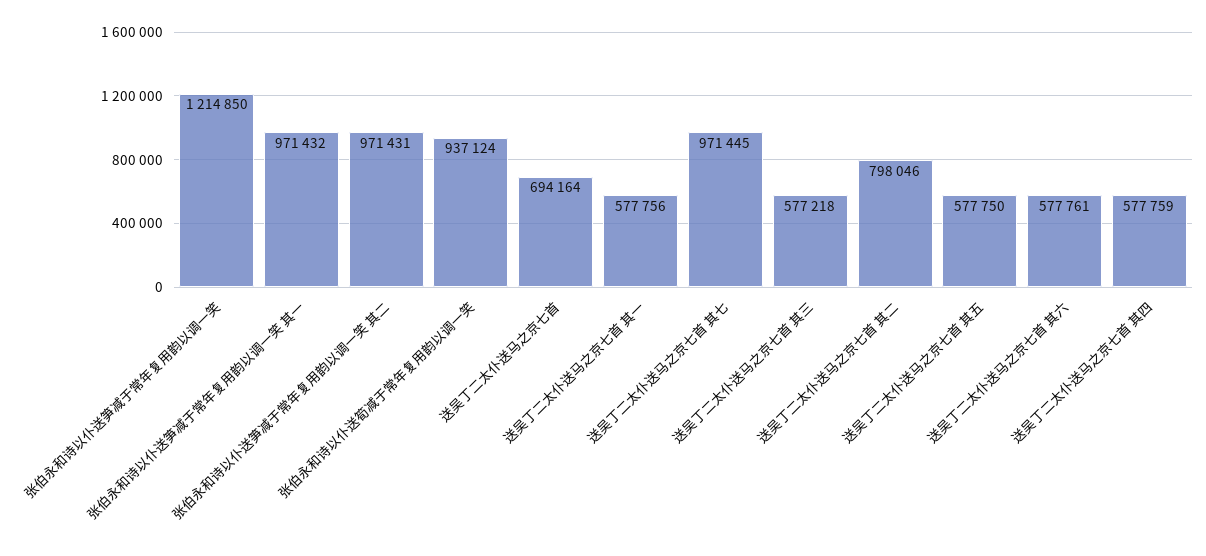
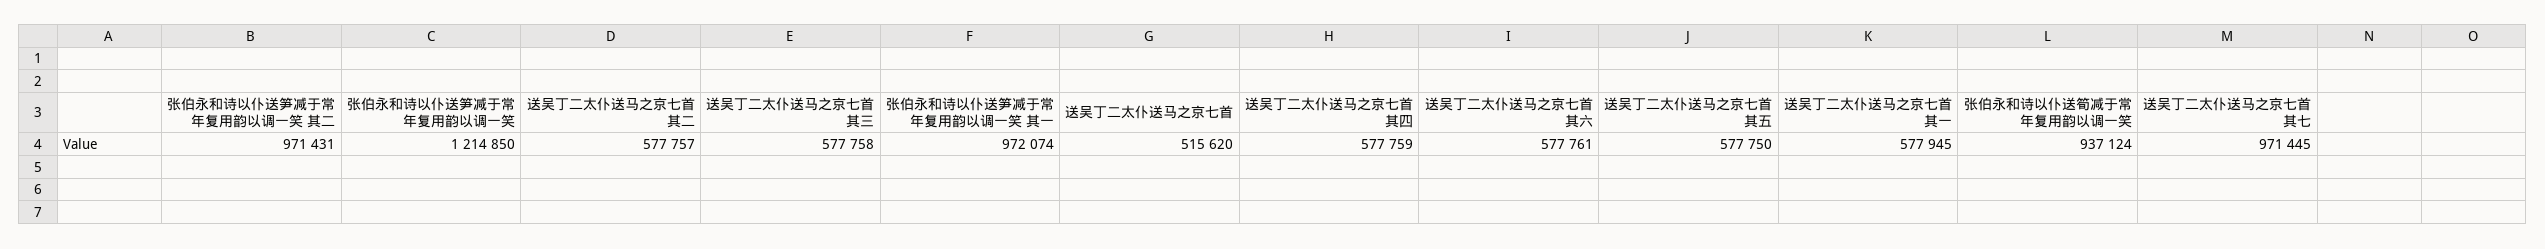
  {
    "张伯永和诗以仆送笋减于常年复用韵以调一笑": 1214850,
-   "张伯永和诗以仆送笋减于常年复用韵以调一笑 其一": 971432,
+   "张伯永和诗以仆送笋减于常年复用韵以调一笑 其一": 972074,
    "张伯永和诗以仆送笋减于常年复用韵以调一笑 其二": 971431,
    "张伯永和诗以仆送筍减于常年复用韵以调一笑": 937124,
-   "送吴丁二太仆送马之京七首": 694164,
+   "送吴丁二太仆送马之京七首": 515620,
-   "送吴丁二太仆送马之京七首 其一": 577756,
+   "送吴丁二太仆送马之京七首 其一": 577945,
    "送吴丁二太仆送马之京七首 其七": 971445,
-   "送吴丁二太仆送马之京七首 其三": 577218,
+   "送吴丁二太仆送马之京七首 其三": 577758,
-   "送吴丁二太仆送马之京七首 其二": 798046,
+   "送吴丁二太仆送马之京七首 其二": 577757,
    "送吴丁二太仆送马之京七首 其五": 577750,
    "送吴丁二太仆送马之京七首 其六": 577761,
    "送吴丁二太仆送马之京七首 其四": 577759
  }

